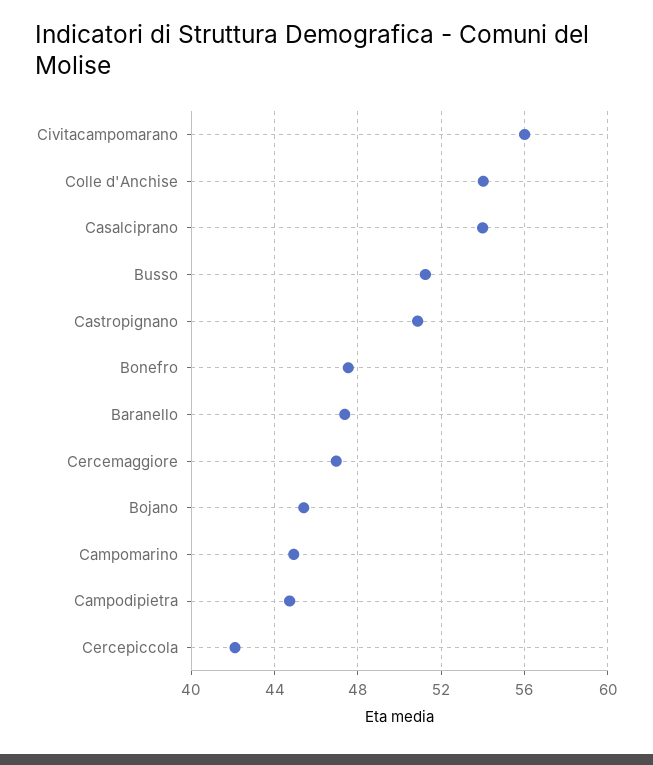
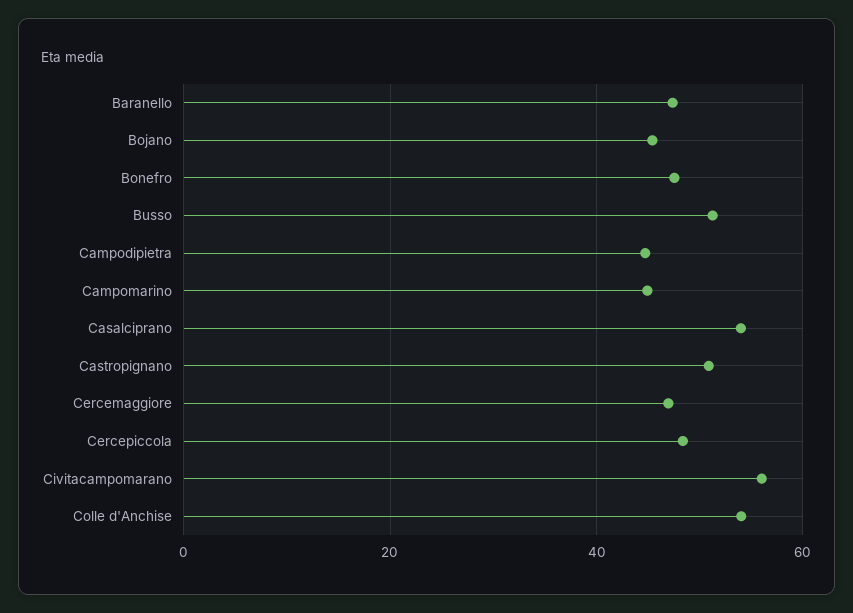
  {
    "Civitacampomarano": 56,
    "Colle d'Anchise": 54,
    "Casalciprano": 54,
    "Busso": 51,
    "Castropignano": 51,
    "Bonefro": 47.5,
    "Baranello": 47.5,
    "Cercemaggiore": 47,
    "Bojano": 45.5,
    "Campomarino": 45,
    "Campodipietra": 44.5,
-   "Cercepiccola": 42
+   "Cercepiccola": 48
  }

